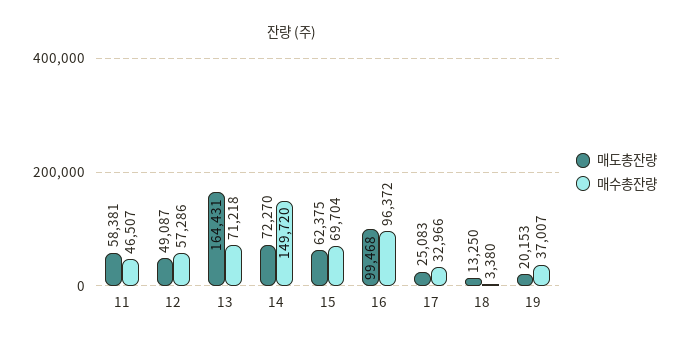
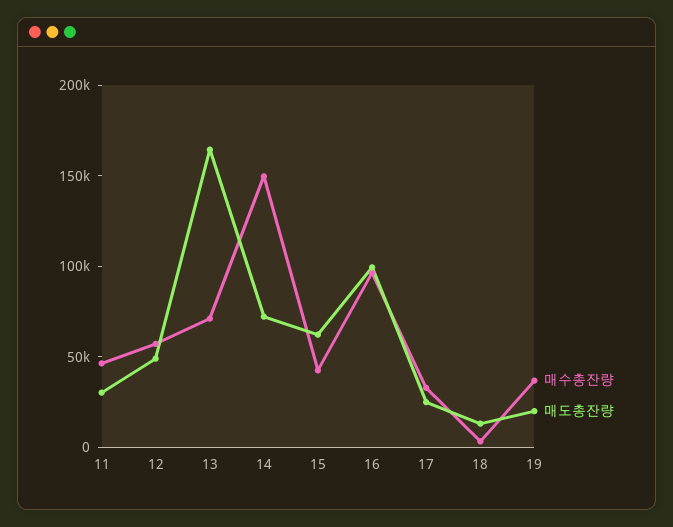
  {
    "매도총잔량": {
-     "11": 58381,
+     "11": 30000,
      "12": 49087,
      "13": 164431,
      "14": 72270,
      "15": 62375,
      "16": 99468,
      "17": 25083,
      "18": 13250,
      "19": 20153
    },
    "매수총잔량": {
      "11": 46507,
      "12": 57286,
      "13": 71218,
      "14": 149720,
-     "15": 69704,
+     "15": 40000,
      "16": 96372,
      "17": 32966,
      "18": 3380,
      "19": 37007
    }
  }

